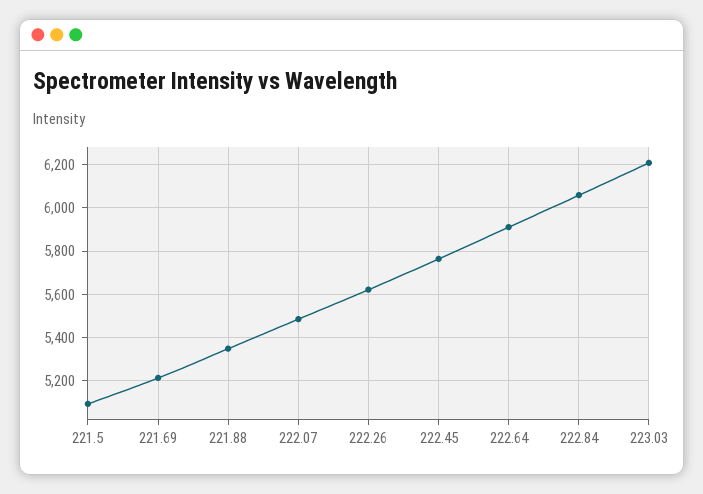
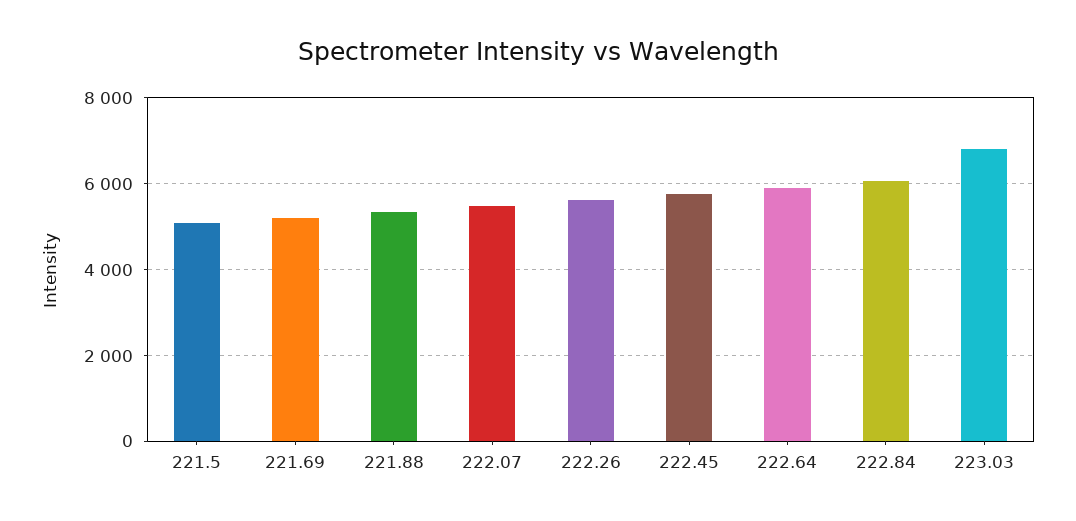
  {
    "221.5": 5100,
    "221.69": 5200,
    "221.88": 5350,
    "222.07": 5500,
    "222.26": 5600,
    "222.45": 5750,
    "222.64": 5900,
    "222.84": 6050,
-   "223.03": 6200
+   "223.03": 6800
  }

